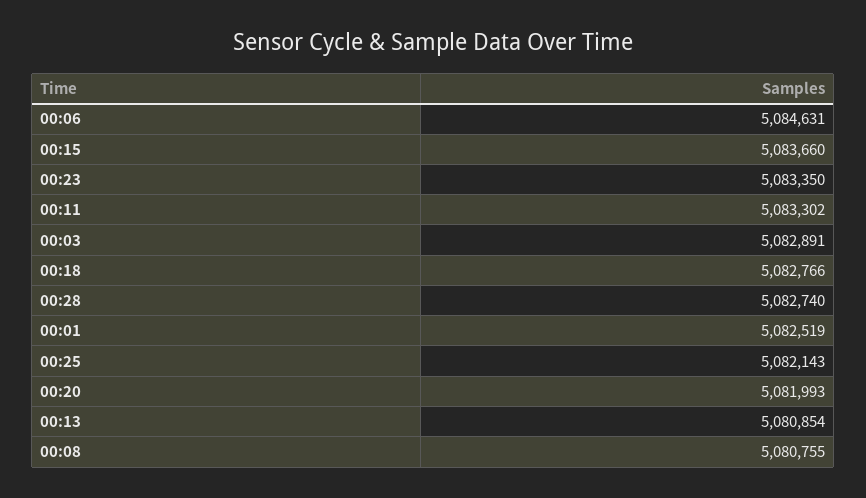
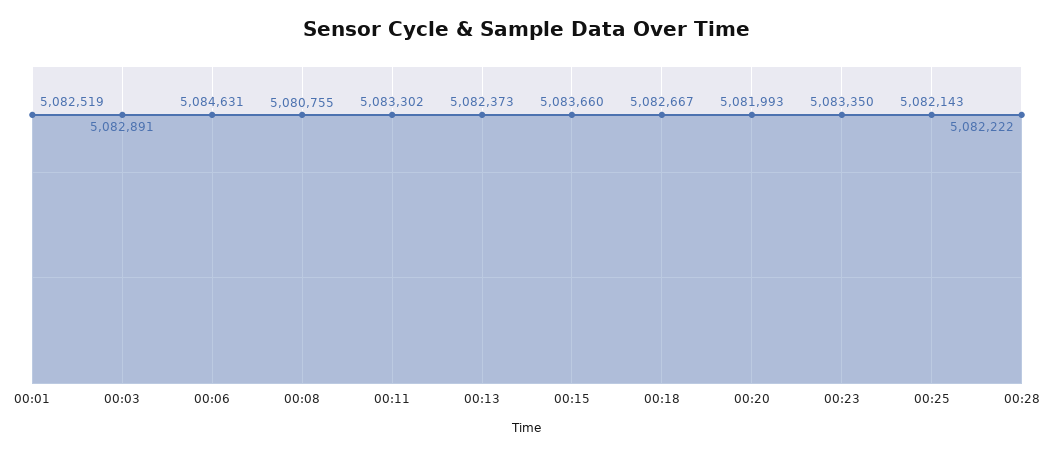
  {
    "00:06": 5084631,
    "00:15": 5083660,
    "00:23": 5083350,
    "00:11": 5083302,
    "00:03": 5082891,
-   "00:18": 5082766,
+   "00:18": 5082667,
-   "00:28": 5082740,
+   "00:28": 5082222,
    "00:01": 5082519,
    "00:25": 5082143,
    "00:20": 5081993,
-   "00:13": 5080854,
+   "00:13": 5082373,
    "00:08": 5080755
  }

